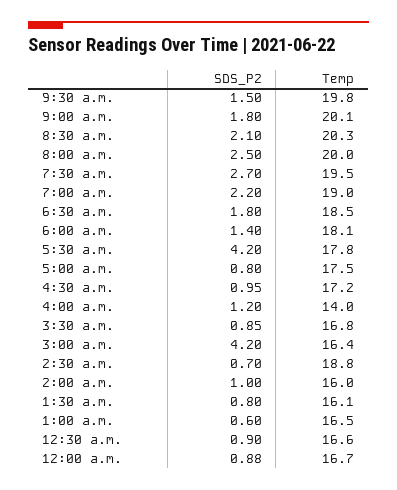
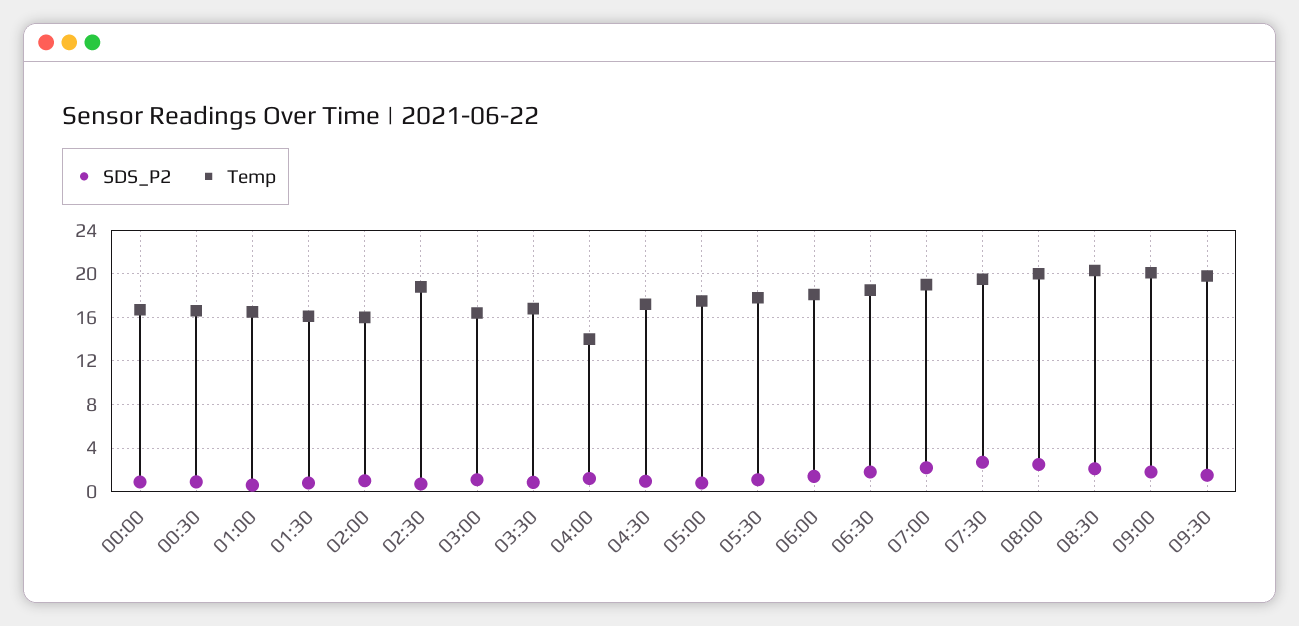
  {
    "SDS_P2": {
      "9:30 a.m.": 1.5,
      "9:00 a.m.": 1.8,
      "8:30 a.m.": 2.1,
      "8:00 a.m.": 2.5,
      "7:30 a.m.": 2.7,
      "7:00 a.m.": 2.2,
      "6:30 a.m.": 1.8,
      "6:00 a.m.": 1.4,
-     "5:30 a.m.": 4.2,
+     "5:30 a.m.": 1,
      "5:00 a.m.": 0.8,
      "4:30 a.m.": 0.95,
      "4:00 a.m.": 1.2,
      "3:30 a.m.": 0.85,
-     "3:00 a.m.": 4.2,
+     "3:00 a.m.": 1,
      "2:30 a.m.": 0.7,
      "2:00 a.m.": 1,
      "1:30 a.m.": 0.8,
      "1:00 a.m.": 0.6,
      "12:30 a.m.": 0.9,
      "12:00 a.m.": 0.88
    },
    "Temp": {
      "9:30 a.m.": 19.8,
      "9:00 a.m.": 20.1,
      "8:30 a.m.": 20.3,
      "8:00 a.m.": 20,
      "7:30 a.m.": 19.5,
      "7:00 a.m.": 19,
      "6:30 a.m.": 18.5,
      "6:00 a.m.": 18.1,
      "5:30 a.m.": 17.8,
      "5:00 a.m.": 17.5,
      "4:30 a.m.": 17.2,
      "4:00 a.m.": 14,
      "3:30 a.m.": 16.8,
      "3:00 a.m.": 16.4,
      "2:30 a.m.": 18.8,
      "2:00 a.m.": 16,
      "1:30 a.m.": 16.1,
      "1:00 a.m.": 16.5,
      "12:30 a.m.": 16.6,
      "12:00 a.m.": 16.7
    }
  }

